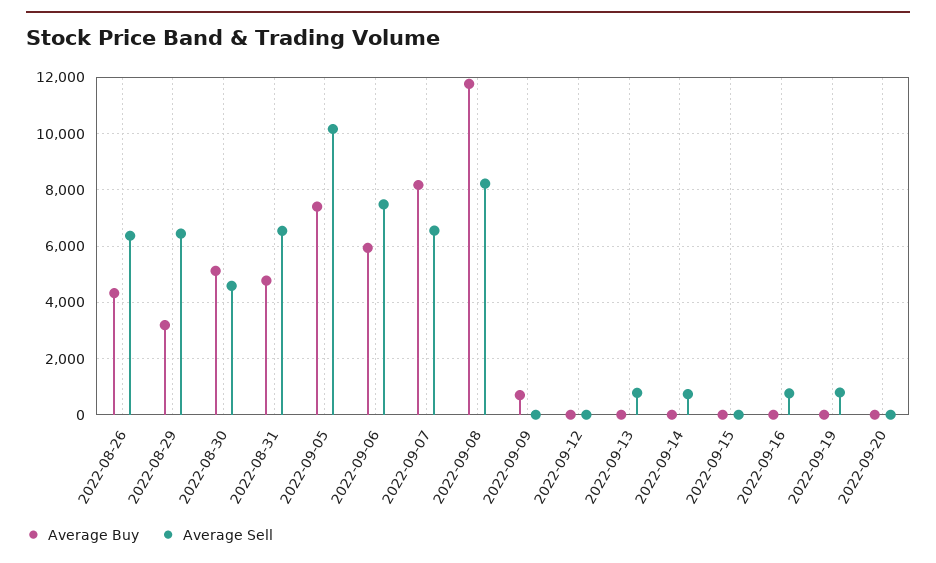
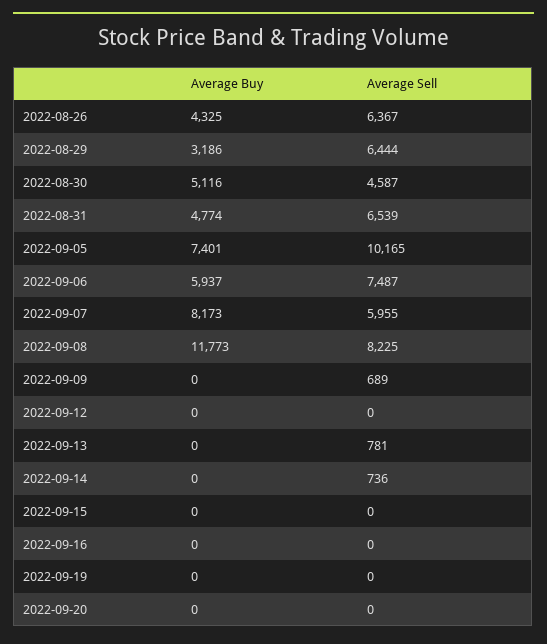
  {
    "Average Buy": {
      "2022-08-26": 4325,
      "2022-08-29": 3186,
      "2022-08-30": 5116,
      "2022-08-31": 4774,
      "2022-09-05": 7401,
      "2022-09-06": 5937,
      "2022-09-07": 8173,
      "2022-09-08": 11773,
-     "2022-09-09": 750,
+     "2022-09-09": 0,
      "2022-09-12": 0,
      "2022-09-13": 0,
      "2022-09-14": 0,
      "2022-09-15": 0,
      "2022-09-16": 0,
      "2022-09-19": 0,
      "2022-09-20": 0
    },
    "Average Sell": {
      "2022-08-26": 6367,
      "2022-08-29": 6444,
      "2022-08-30": 4587,
      "2022-08-31": 6539,
      "2022-09-05": 10165,
      "2022-09-06": 7487,
-     "2022-09-07": 6500,
+     "2022-09-07": 5955,
      "2022-09-08": 8225,
-     "2022-09-09": 0,
+     "2022-09-09": 689,
      "2022-09-12": 0,
      "2022-09-13": 781,
      "2022-09-14": 736,
      "2022-09-15": 0,
-     "2022-09-16": 750,
+     "2022-09-16": 0,
-     "2022-09-19": 750,
+     "2022-09-19": 0,
      "2022-09-20": 0
    }
  }

